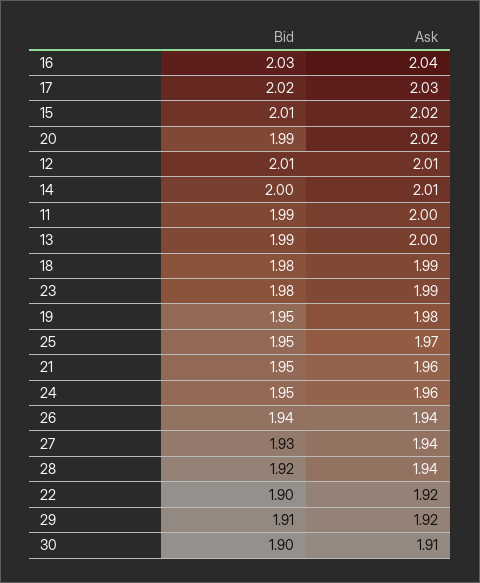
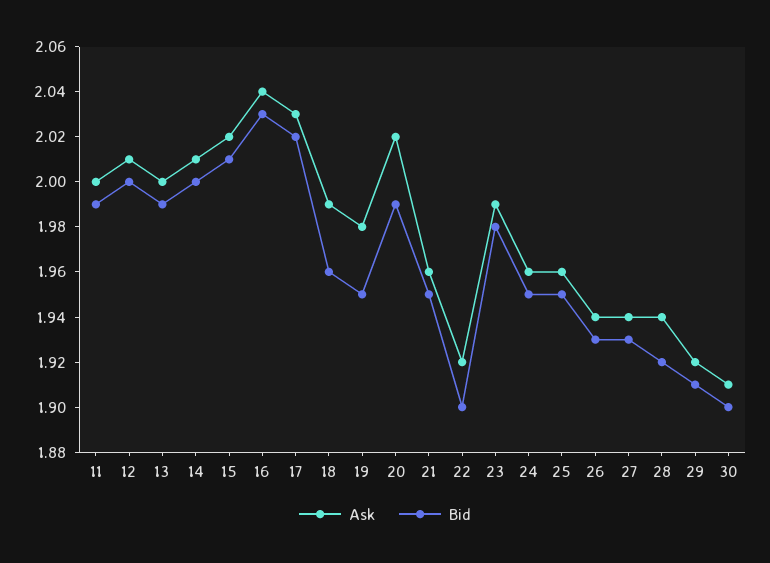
  {
    "Bid": {
      "16": 2.03,
      "17": 2.02,
      "15": 2.01,
      "20": 1.99,
-     "12": 2.01,
+     "12": 2,
      "14": 2,
      "11": 1.99,
      "13": 1.99,
-     "18": 1.98,
+     "18": 1.96,
      "23": 1.98,
      "19": 1.95,
      "25": 1.95,
      "21": 1.95,
      "24": 1.95,
-     "26": 1.94,
+     "26": 1.93,
      "27": 1.93,
      "28": 1.92,
      "22": 1.9,
      "29": 1.91,
      "30": 1.9
    },
    "Ask": {
      "16": 2.04,
      "17": 2.03,
      "15": 2.02,
      "20": 2.02,
      "12": 2.01,
      "14": 2.01,
      "11": 2,
      "13": 2,
      "18": 1.99,
      "23": 1.99,
      "19": 1.98,
-     "25": 1.97,
+     "25": 1.96,
      "21": 1.96,
      "24": 1.96,
      "26": 1.94,
      "27": 1.94,
      "28": 1.94,
      "22": 1.92,
      "29": 1.92,
      "30": 1.91
    }
  }

